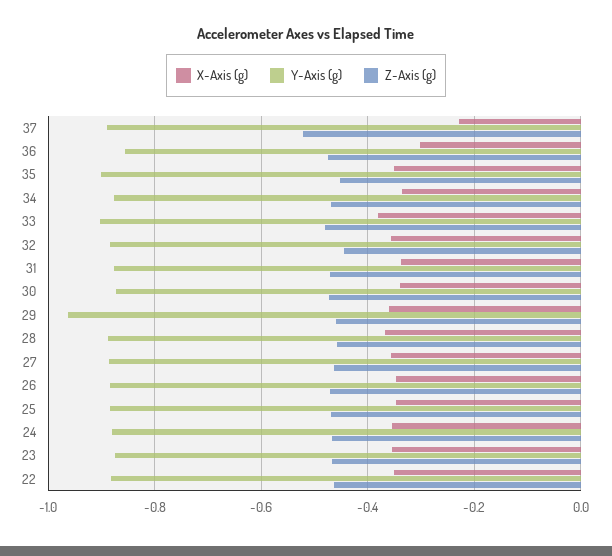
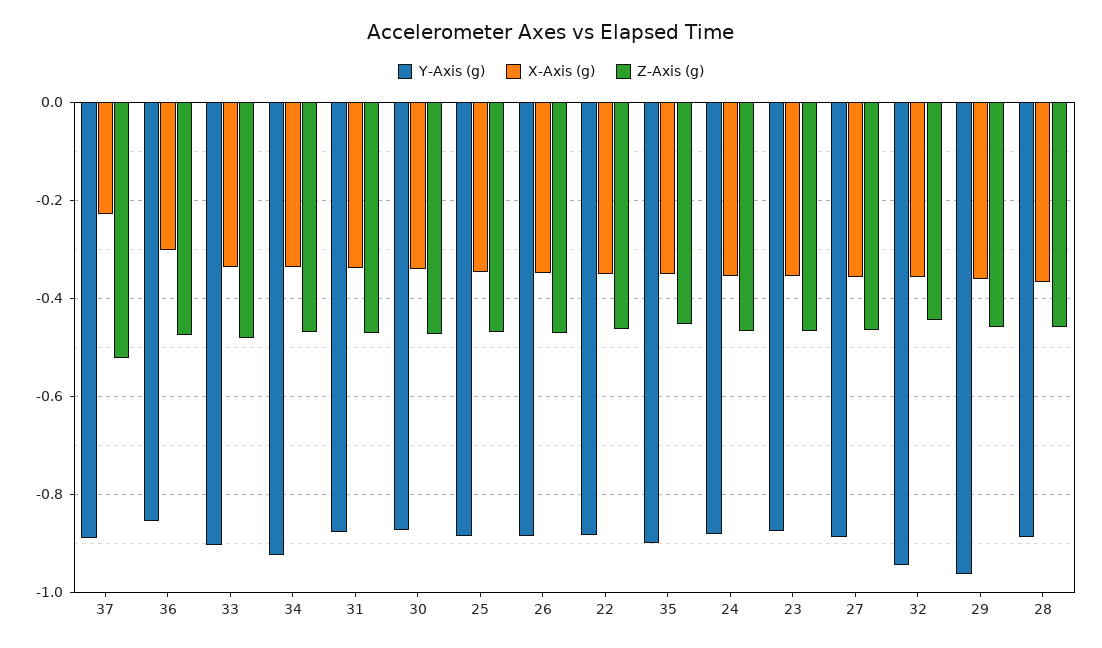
  {
    "X-Axis (g)": {
      "37": -0.22,
      "36": -0.3,
      "35": -0.36,
      "34": -0.34,
-     "33": -0.38,
+     "33": -0.34,
      "32": -0.36,
      "31": -0.34,
      "30": -0.34,
      "29": -0.36,
      "28": -0.36,
      "27": -0.36,
      "26": -0.34,
      "25": -0.34,
      "24": -0.36,
      "23": -0.36,
      "22": -0.36
    },
    "Y-Axis (g)": {
      "37": -0.88,
      "36": -0.86,
      "35": -0.9,
-     "34": -0.88,
+     "34": -0.92,
      "33": -0.9,
-     "32": -0.88,
+     "32": -0.94,
      "31": -0.88,
      "30": -0.88,
      "29": -0.96,
      "28": -0.88,
      "27": -0.88,
      "26": -0.88,
      "25": -0.88,
      "24": -0.88,
      "23": -0.88,
      "22": -0.88
    },
    "Z-Axis (g)": {
      "37": -0.52,
      "36": -0.48,
      "35": -0.46,
      "34": -0.46,
      "33": -0.48,
      "32": -0.44,
      "31": -0.46,
      "30": -0.48,
      "29": -0.46,
      "28": -0.46,
      "27": -0.46,
      "26": -0.48,
      "25": -0.46,
      "24": -0.46,
      "23": -0.46,
      "22": -0.46
    }
  }

